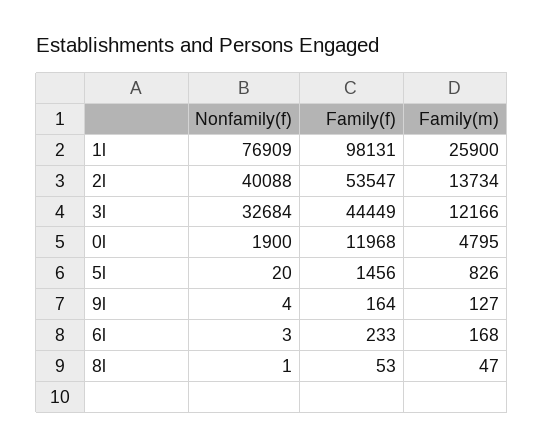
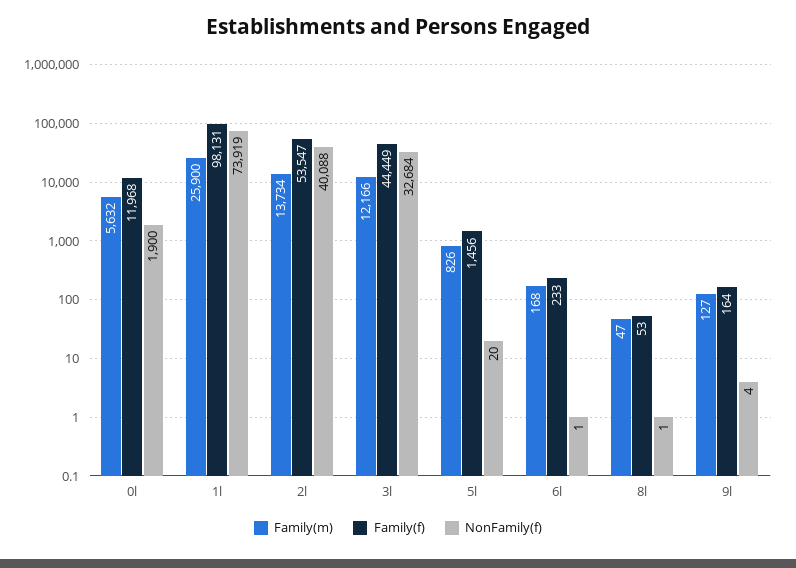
  {
    "Nonfamily(f)": {
-     "1l": 76909,
+     "1l": 73919,
      "2l": 40088,
      "3l": 32684,
      "0l": 1900,
      "5l": 20,
      "9l": 4,
-     "6l": 3,
+     "6l": 1,
      "8l": 1
    },
    "Family(f)": {
      "1l": 98131,
      "2l": 53547,
      "3l": 44449,
      "0l": 11968,
      "5l": 1456,
      "9l": 164,
      "6l": 233,
      "8l": 53
    },
    "Family(m)": {
      "1l": 25900,
      "2l": 13734,
      "3l": 12166,
-     "0l": 4795,
+     "0l": 5632,
      "5l": 826,
      "9l": 127,
      "6l": 168,
      "8l": 47
    }
  }

